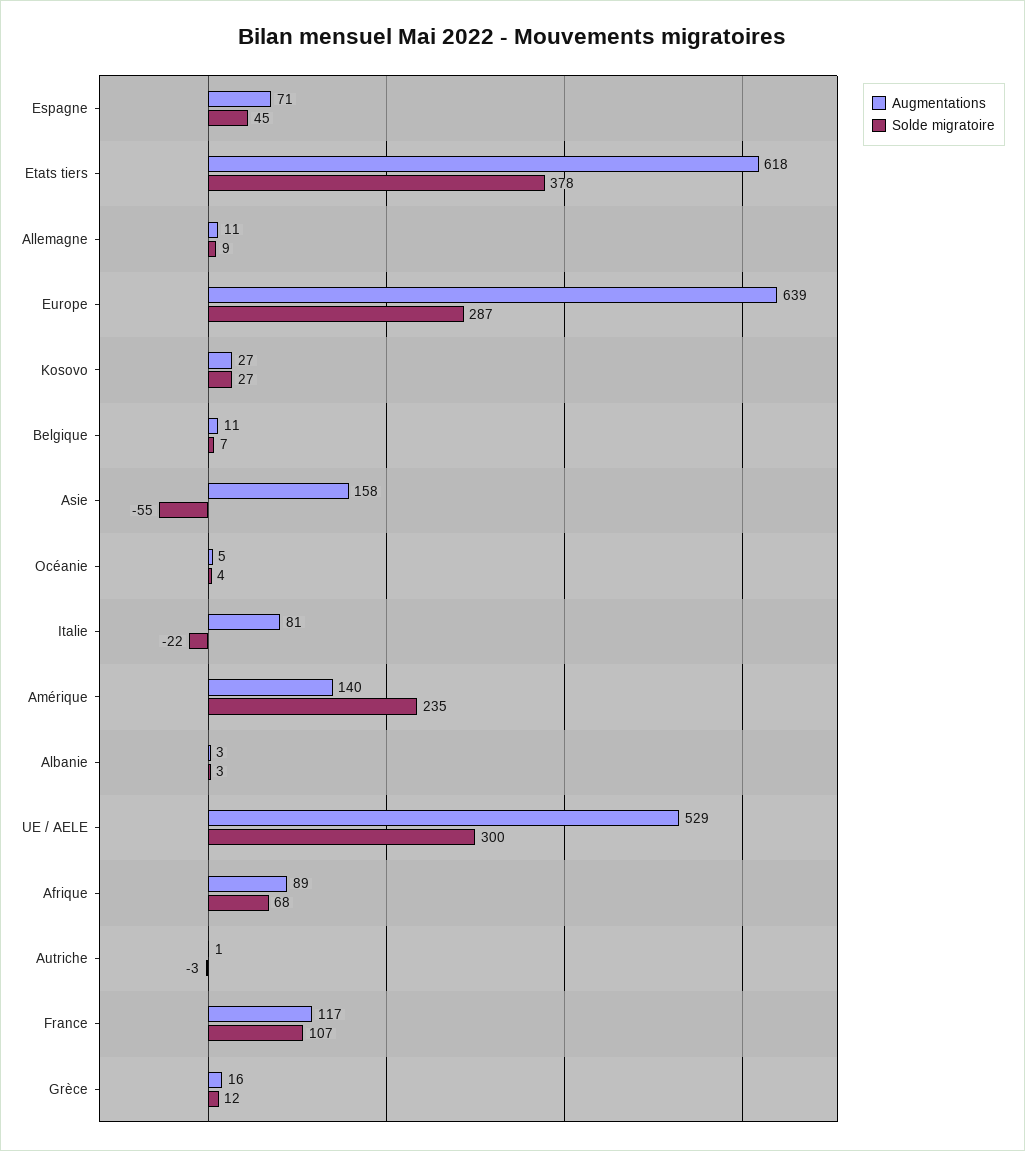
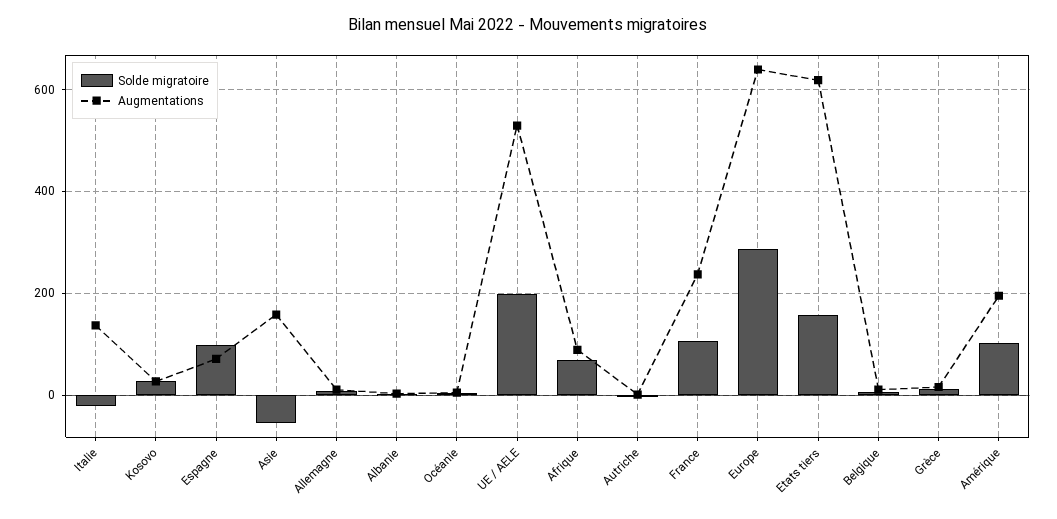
  {
    "Augmentations": {
      "Espagne": 71,
      "Etats tiers": 618,
      "Allemagne": 11,
      "Europe": 639,
      "Kosovo": 27,
      "Belgique": 11,
      "Asie": 158,
      "Océanie": 5,
-     "Italie": 81,
+     "Italie": 140,
-     "Amérique": 140,
+     "Amérique": 200,
      "Albanie": 3,
      "UE / AELE": 529,
      "Afrique": 89,
      "Autriche": 1,
-     "France": 117,
+     "France": 240,
      "Grèce": 16
    },
    "Solde migratoire": {
-     "Espagne": 45,
+     "Espagne": 100,
-     "Etats tiers": 378,
+     "Etats tiers": 160,
      "Allemagne": 9,
      "Europe": 287,
      "Kosovo": 27,
      "Belgique": 7,
      "Asie": -55,
      "Océanie": 4,
      "Italie": -22,
-     "Amérique": 235,
+     "Amérique": 100,
      "Albanie": 3,
-     "UE / AELE": 300,
+     "UE / AELE": 200,
      "Afrique": 68,
      "Autriche": -3,
      "France": 107,
      "Grèce": 12
    }
  }

